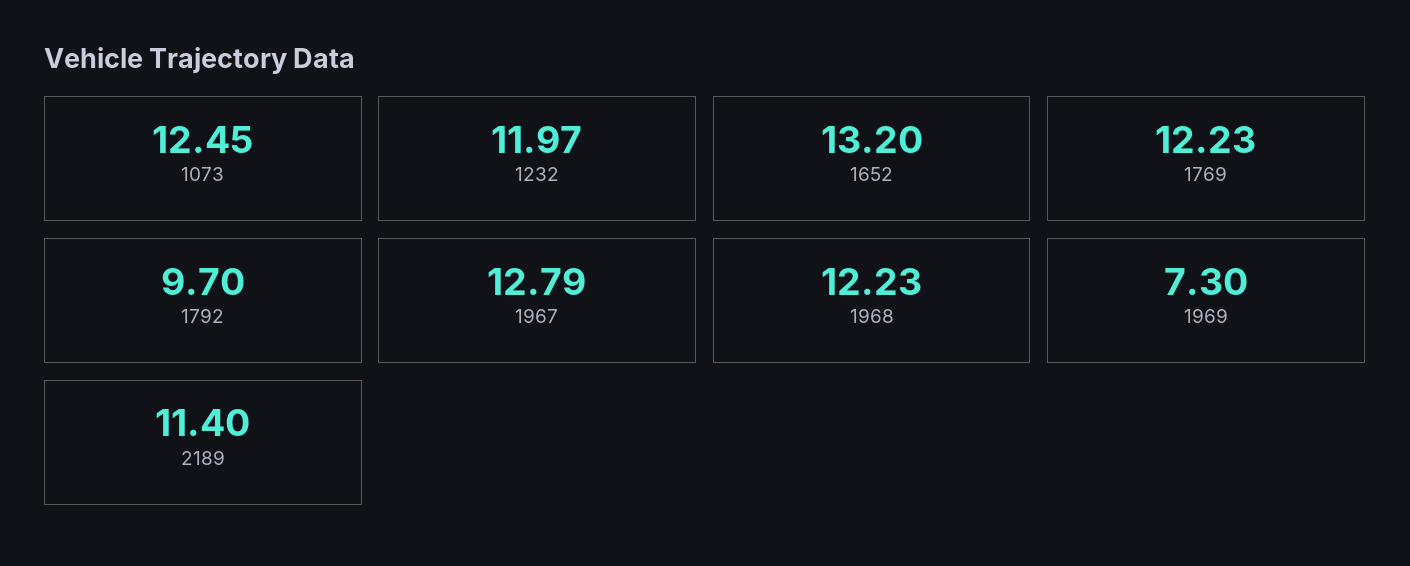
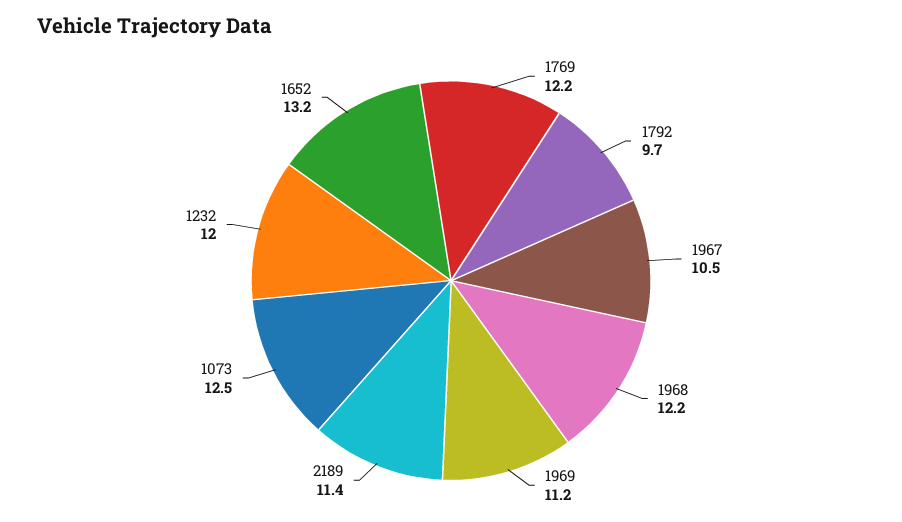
  {
    "1073": 12.45,
    "1232": 11.97,
    "1652": 13.2,
    "1769": 12.23,
    "1792": 9.7,
-   "1967": 12.79,
+   "1967": 10.5,
    "1968": 12.23,
-   "1969": 7.3,
+   "1969": 11.2,
    "2189": 11.4
  }

